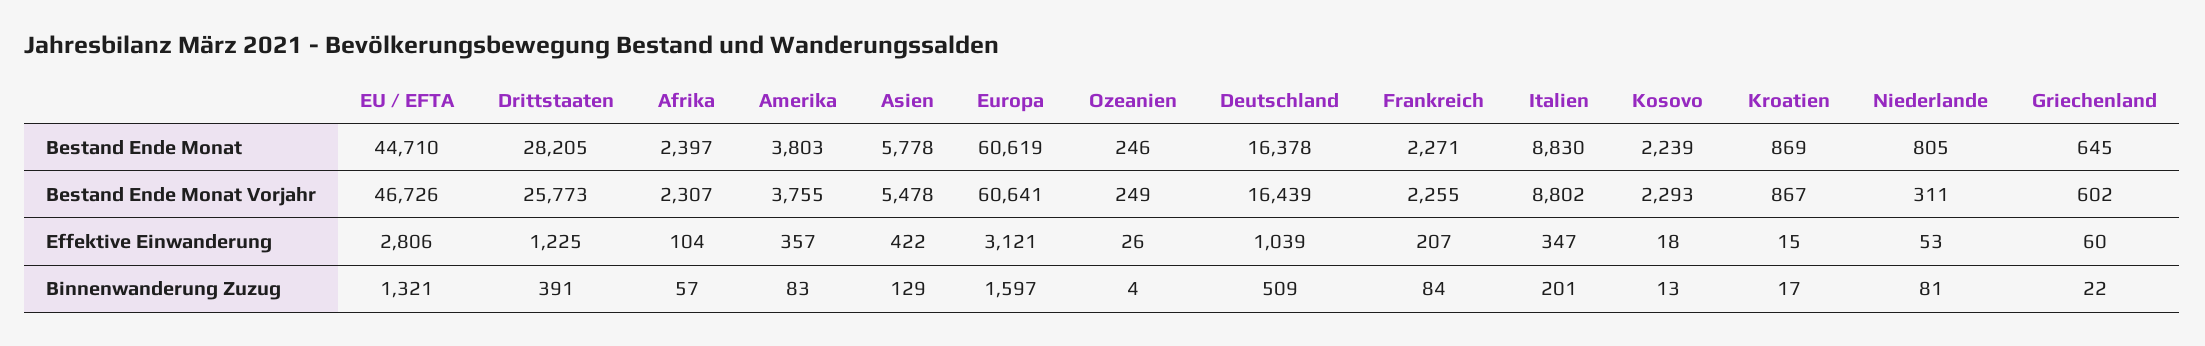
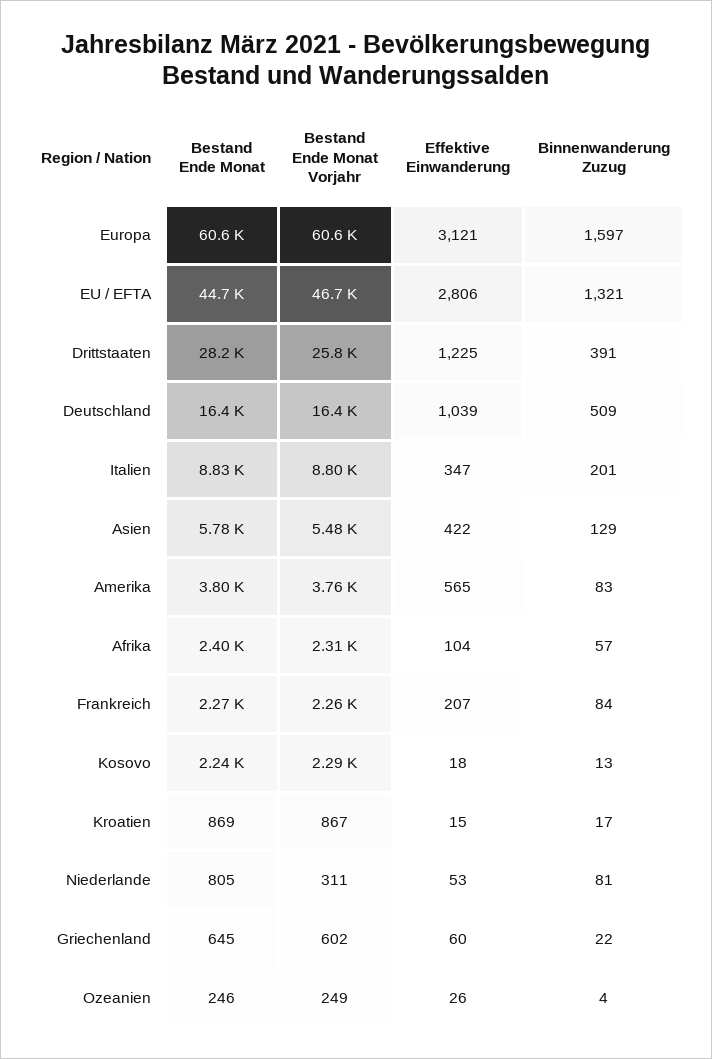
  {
    "EU / EFTA": {
      "Bestand Ende Monat": 44710,
      "Bestand Ende Monat Vorjahr": 46726,
      "Effektive Einwanderung": 2806,
      "Binnenwanderung Zuzug": 1321
    },
    "Drittstaaten": {
      "Bestand Ende Monat": 28205,
      "Bestand Ende Monat Vorjahr": 25773,
      "Effektive Einwanderung": 1225,
      "Binnenwanderung Zuzug": 391
    },
    "Afrika": {
      "Bestand Ende Monat": 2397,
      "Bestand Ende Monat Vorjahr": 2307,
      "Effektive Einwanderung": 104,
      "Binnenwanderung Zuzug": 57
    },
    "Amerika": {
      "Bestand Ende Monat": 3803,
      "Bestand Ende Monat Vorjahr": 3755,
-     "Effektive Einwanderung": 357,
+     "Effektive Einwanderung": 565,
      "Binnenwanderung Zuzug": 83
    },
    "Asien": {
      "Bestand Ende Monat": 5778,
      "Bestand Ende Monat Vorjahr": 5478,
      "Effektive Einwanderung": 422,
      "Binnenwanderung Zuzug": 129
    },
    "Europa": {
      "Bestand Ende Monat": 60619,
      "Bestand Ende Monat Vorjahr": 60641,
      "Effektive Einwanderung": 3121,
      "Binnenwanderung Zuzug": 1597
    },
    "Ozeanien": {
      "Bestand Ende Monat": 246,
      "Bestand Ende Monat Vorjahr": 249,
      "Effektive Einwanderung": 26,
      "Binnenwanderung Zuzug": 4
    },
    "Deutschland": {
      "Bestand Ende Monat": 16378,
      "Bestand Ende Monat Vorjahr": 16439,
      "Effektive Einwanderung": 1039,
      "Binnenwanderung Zuzug": 509
    },
    "Frankreich": {
      "Bestand Ende Monat": 2271,
      "Bestand Ende Monat Vorjahr": 2255,
      "Effektive Einwanderung": 207,
      "Binnenwanderung Zuzug": 84
    },
    "Italien": {
      "Bestand Ende Monat": 8830,
      "Bestand Ende Monat Vorjahr": 8802,
      "Effektive Einwanderung": 347,
      "Binnenwanderung Zuzug": 201
    },
    "Kosovo": {
      "Bestand Ende Monat": 2239,
      "Bestand Ende Monat Vorjahr": 2293,
      "Effektive Einwanderung": 18,
      "Binnenwanderung Zuzug": 13
    },
    "Kroatien": {
      "Bestand Ende Monat": 869,
      "Bestand Ende Monat Vorjahr": 867,
      "Effektive Einwanderung": 15,
      "Binnenwanderung Zuzug": 17
    },
    "Niederlande": {
      "Bestand Ende Monat": 805,
      "Bestand Ende Monat Vorjahr": 311,
      "Effektive Einwanderung": 53,
      "Binnenwanderung Zuzug": 81
    },
    "Griechenland": {
      "Bestand Ende Monat": 645,
      "Bestand Ende Monat Vorjahr": 602,
      "Effektive Einwanderung": 60,
      "Binnenwanderung Zuzug": 22
    }
  }

